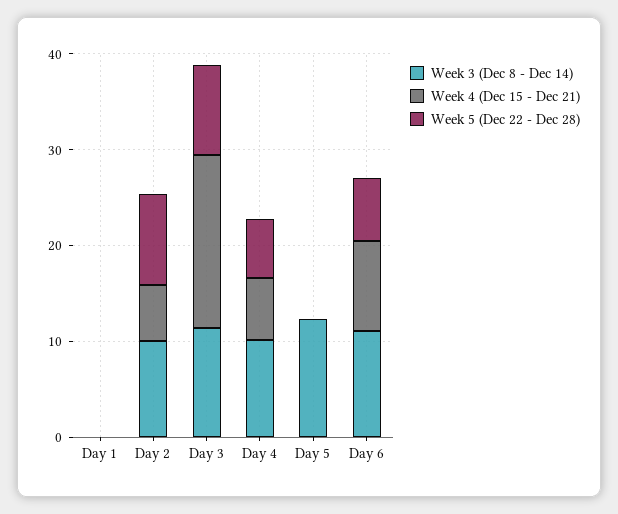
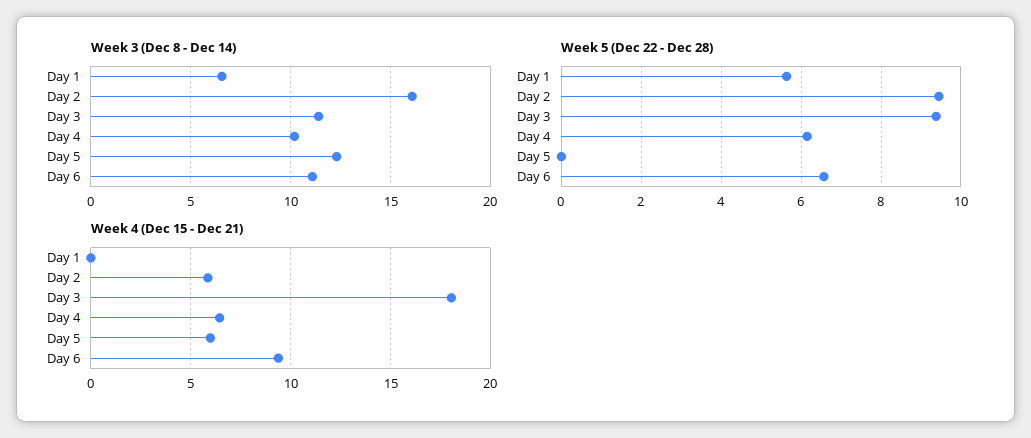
  {
    "Week 3 (Dec 8 - Dec 14)": {
-     "Day 1": 0,
+     "Day 1": 6.5,
-     "Day 2": 10,
+     "Day 2": 16,
      "Day 3": 11.5,
      "Day 4": 10,
      "Day 5": 12.5,
      "Day 6": 11
    },
    "Week 4 (Dec 15 - Dec 21)": {
      "Day 1": 0,
      "Day 2": 6,
      "Day 3": 18,
      "Day 4": 6.5,
-     "Day 5": 0,
+     "Day 5": 6,
      "Day 6": 9.5
    },
    "Week 5 (Dec 22 - Dec 28)": {
-     "Day 1": 0,
+     "Day 1": 5.6,
      "Day 2": 9.4,
      "Day 3": 9.4,
      "Day 4": 6.2,
      "Day 5": 0,
      "Day 6": 6.6
    }
  }

